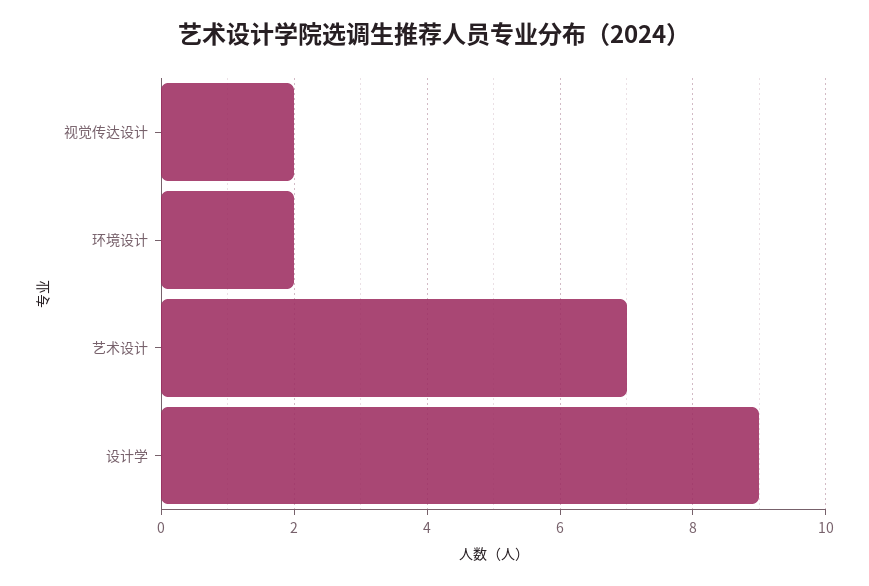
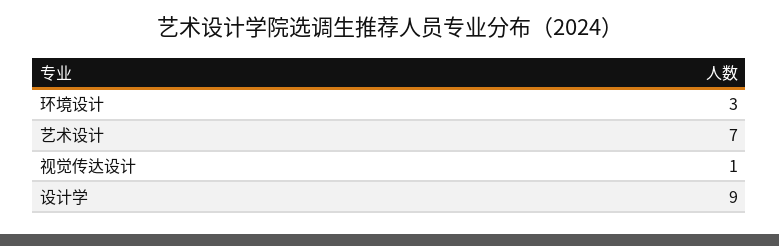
  {
-   "视觉传达设计": 2,
+   "视觉传达设计": 1,
-   "环境设计": 2,
+   "环境设计": 3,
    "艺术设计": 7,
    "设计学": 9
  }

